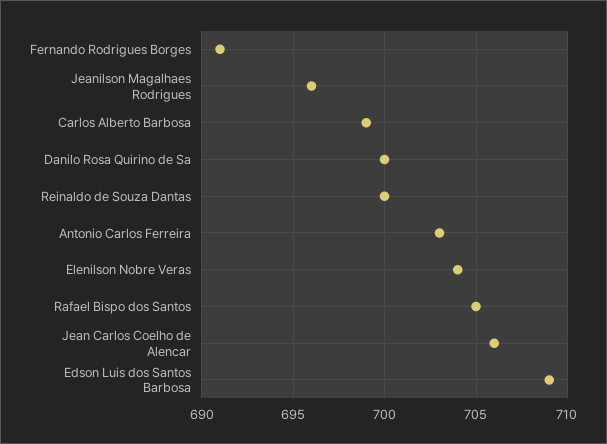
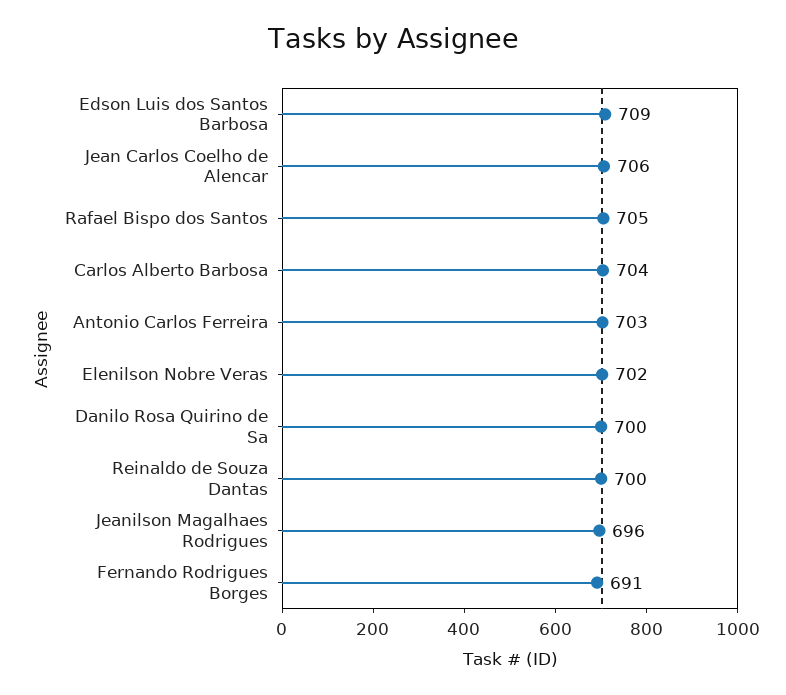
  {
    "Fernando Rodrigues Borges": 691,
    "Jeanilson Magalhaes Rodrigues": 696,
-   "Carlos Alberto Barbosa": 699,
+   "Carlos Alberto Barbosa": 704,
    "Danilo Rosa Quirino de Sa": 700,
    "Reinaldo de Souza Dantas": 700,
    "Antonio Carlos Ferreira": 703,
-   "Elenilson Nobre Veras": 704,
+   "Elenilson Nobre Veras": 702,
    "Rafael Bispo dos Santos": 705,
    "Jean Carlos Coelho de Alencar": 706,
    "Edson Luis dos Santos Barbosa": 709
  }

